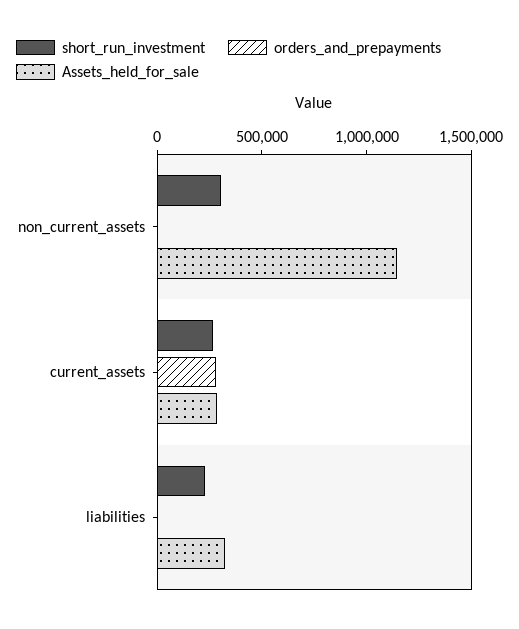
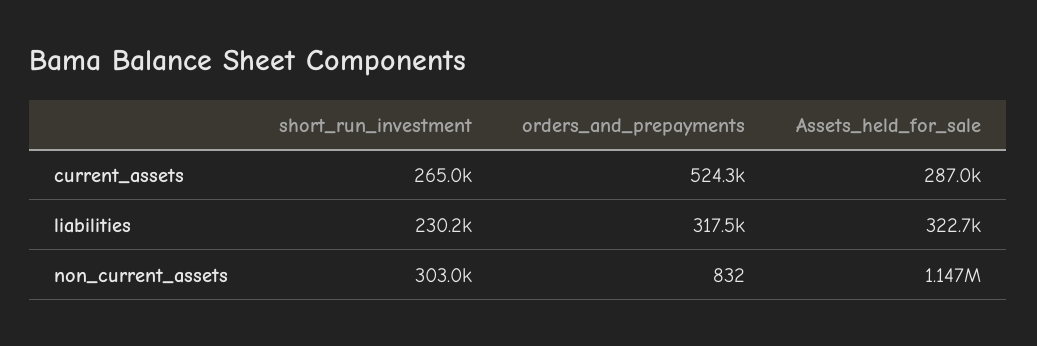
  {
    "short_run_investment": {
      "non_current_assets": 303000,
      "current_assets": 265000,
      "liabilities": 230200
    },
    "orders_and_prepayments": {
      "non_current_assets": 832,
-     "current_assets": 300000,
+     "current_assets": 524300,
-     "liabilities": 0
+     "liabilities": 317500
    },
    "Assets_held_for_sale": {
      "non_current_assets": 1147000,
      "current_assets": 287000,
      "liabilities": 322700
    }
  }

